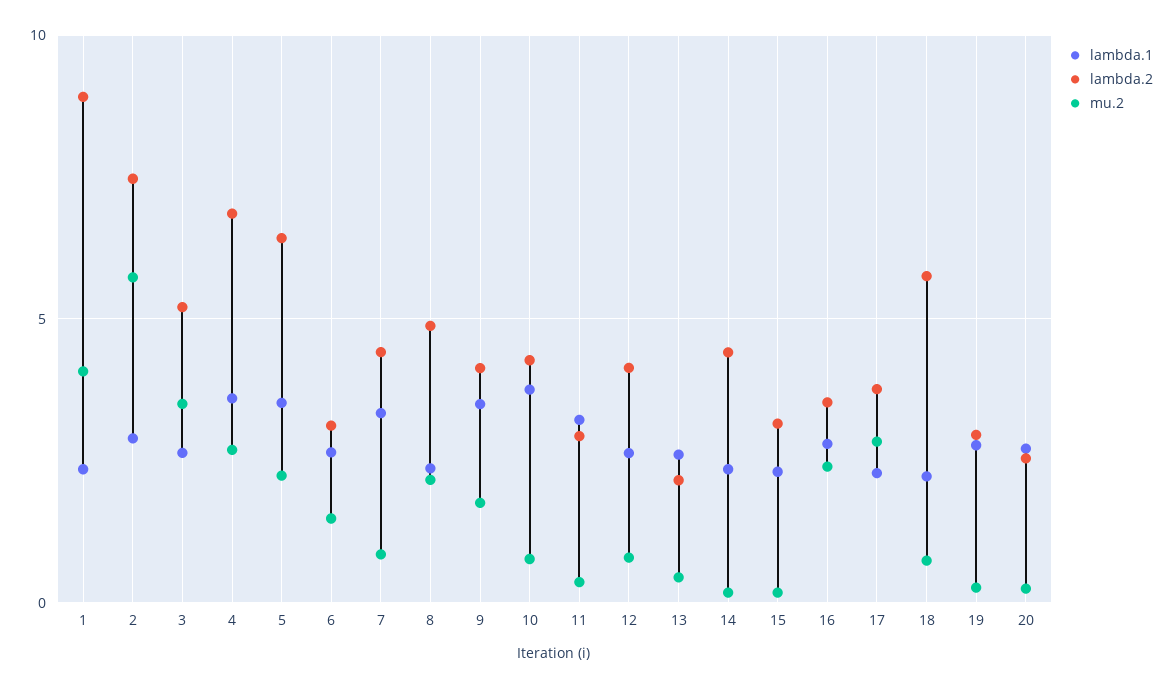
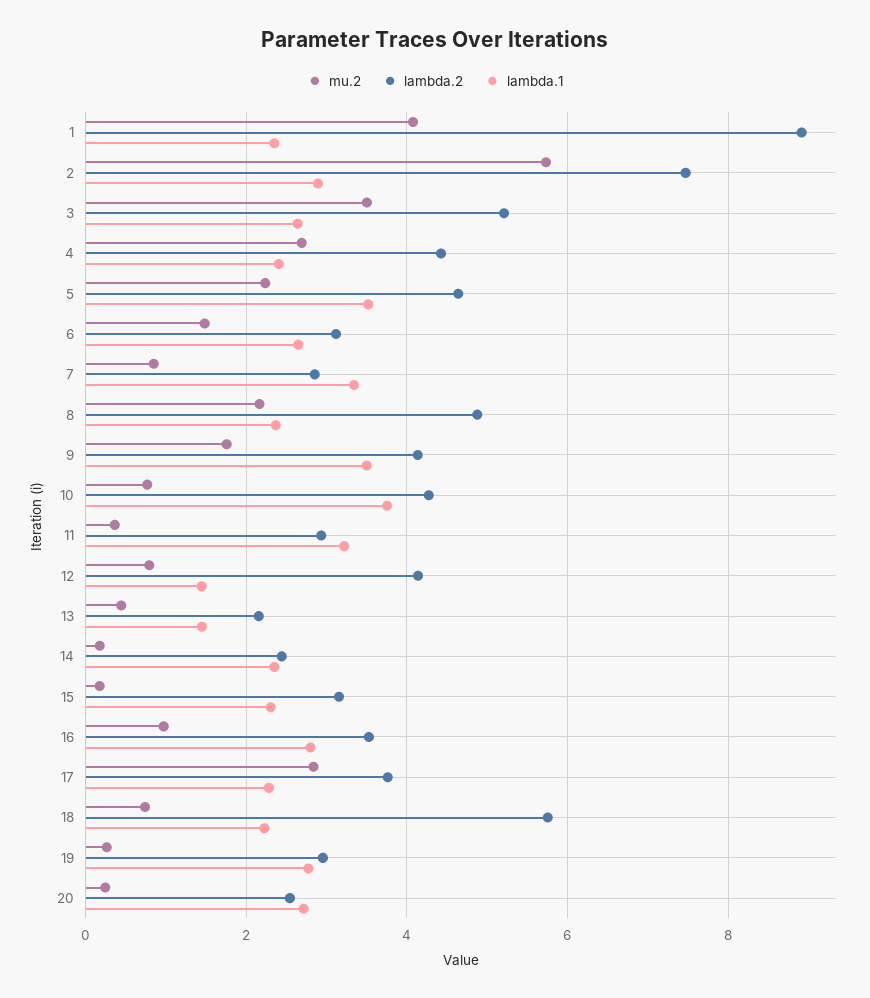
  {
    "lambda.1": {
      "1": 2.4,
      "2": 2.8,
      "3": 2.6,
-     "4": 3.5,
+     "4": 2.4,
      "5": 3.6,
      "6": 2.6,
      "7": 3.4,
      "8": 2.4,
      "9": 3.6,
      "10": 3.8,
      "11": 3.2,
-     "12": 2.5,
+     "12": 1.4,
-     "13": 2.5,
+     "13": 1.4,
      "14": 2.4,
      "15": 2.4,
      "16": 2.8,
      "17": 2.2,
      "18": 2.2,
      "19": 2.8,
      "20": 2.8
    },
    "lambda.2": {
      "1": 9,
      "2": 7.4,
      "3": 5.2,
-     "4": 7,
+     "4": 4.4,
-     "5": 6.5,
+     "5": 4.6,
      "6": 3.2,
-     "7": 4.5,
+     "7": 2.8,
      "8": 4.8,
      "9": 4.2,
      "10": 4.2,
      "11": 3,
      "12": 4.2,
      "13": 2.2,
-     "14": 4.5,
+     "14": 2.4,
      "15": 3.2,
      "16": 3.6,
      "17": 3.8,
      "18": 5.8,
      "19": 3,
      "20": 2.6
    },
    "mu.2": {
      "1": 4,
      "2": 5.8,
      "3": 3.6,
      "4": 2.6,
      "5": 2.2,
      "6": 1.4,
      "7": 0.8,
      "8": 2.2,
      "9": 1.8,
      "10": 0.8,
      "11": 0.4,
      "12": 0.8,
      "13": 0.4,
      "14": 0.2,
      "15": 0.2,
-     "16": 2.5,
+     "16": 1,
      "17": 2.8,
      "18": 0.8,
      "19": 0.2,
      "20": 0.2
    }
  }

